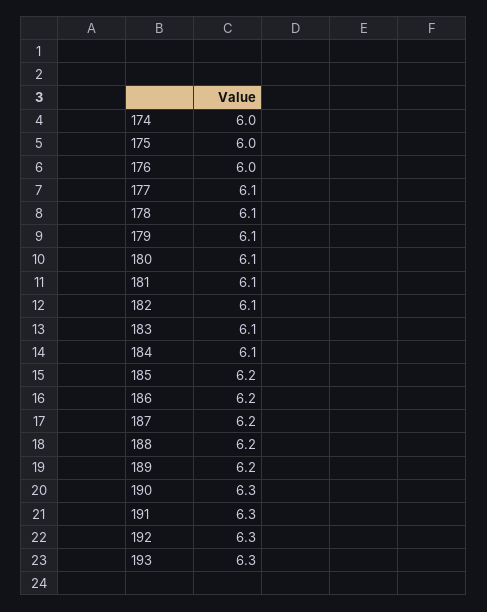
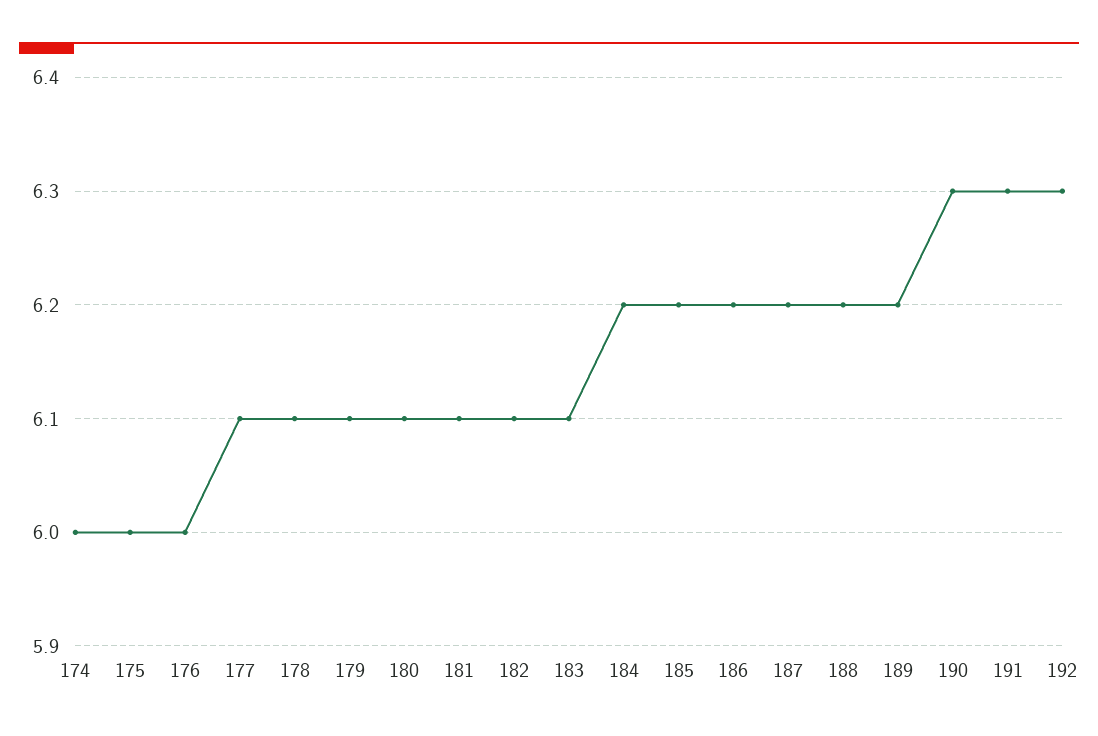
  {
    "174": 6,
    "175": 6,
    "176": 6,
    "177": 6.1,
    "178": 6.1,
    "179": 6.1,
    "180": 6.1,
    "181": 6.1,
    "182": 6.1,
    "183": 6.1,
-   "184": 6.1,
+   "184": 6.2,
    "185": 6.2,
    "186": 6.2,
    "187": 6.2,
    "188": 6.2,
    "189": 6.2,
    "190": 6.3,
    "191": 6.3,
-   "192": 6.3,
+   "192": 6.3
-   "193": 6.3
  }

